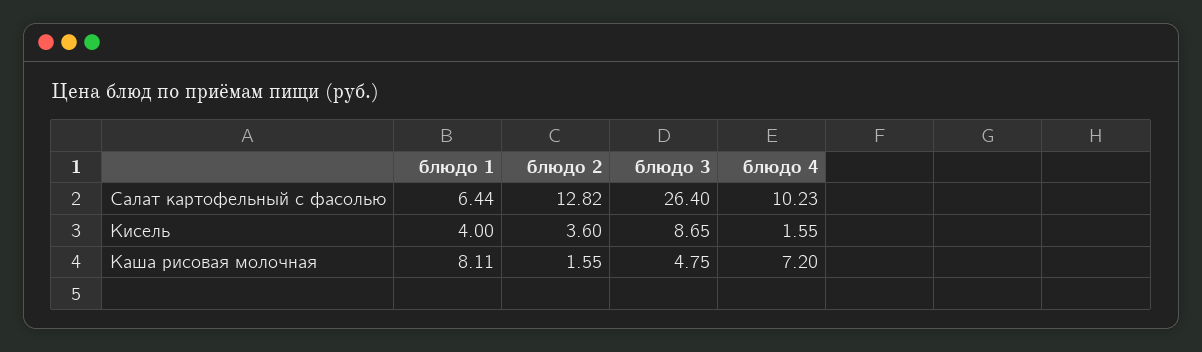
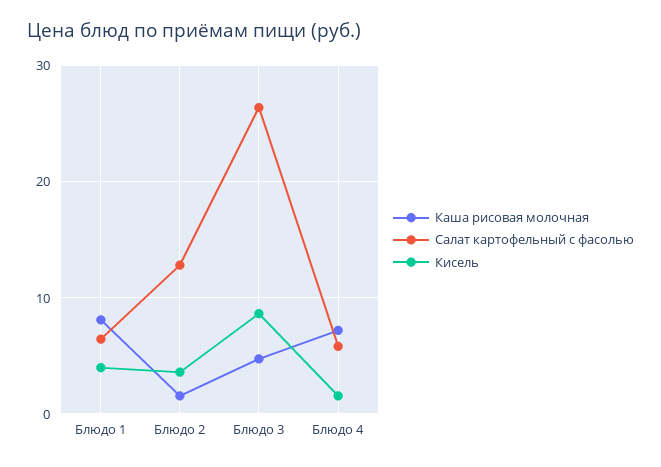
  {
    "Салат картофельный с фасолью": {
      "блюдо 1": 6.44,
      "блюдо 2": 12.82,
      "блюдо 3": 26.4,
-     "блюдо 4": 10.23
+     "блюдо 4": 6
    },
    "Кисель": {
      "блюдо 1": 4,
      "блюдо 2": 3.6,
      "блюдо 3": 8.65,
      "блюдо 4": 1.55
    },
    "Каша рисовая молочная": {
      "блюдо 1": 8.11,
      "блюдо 2": 1.55,
      "блюдо 3": 4.75,
      "блюдо 4": 7.2
    }
  }

